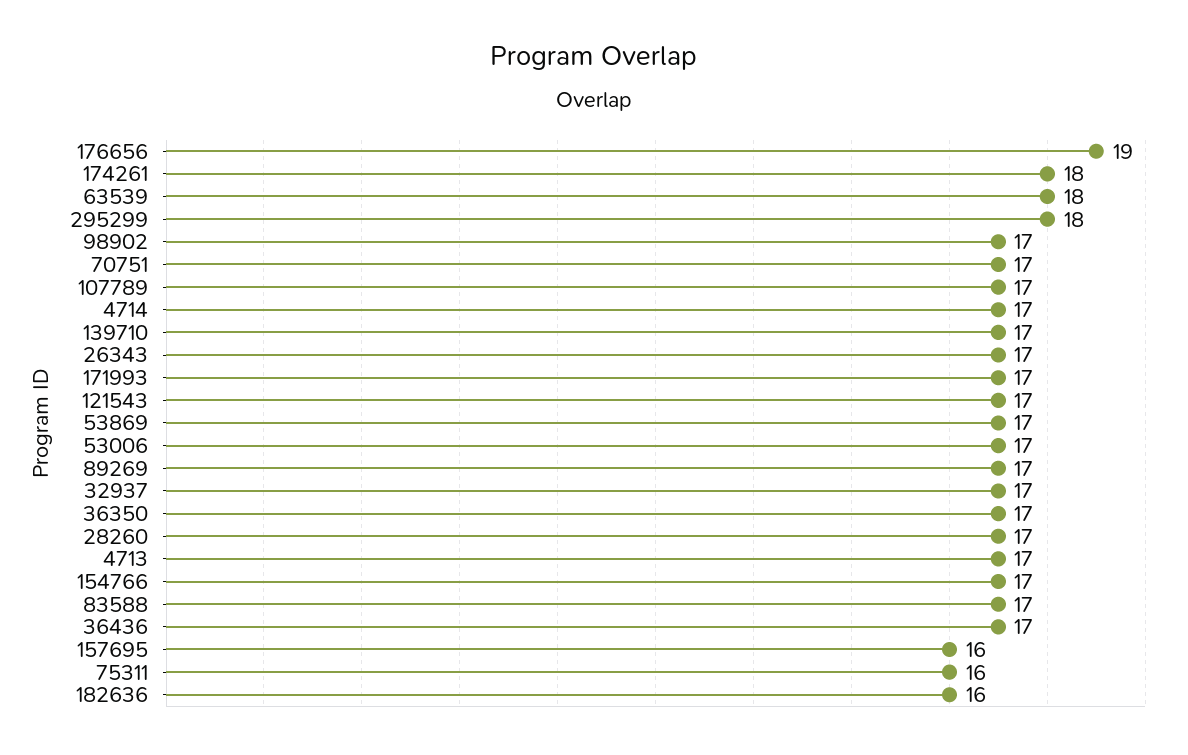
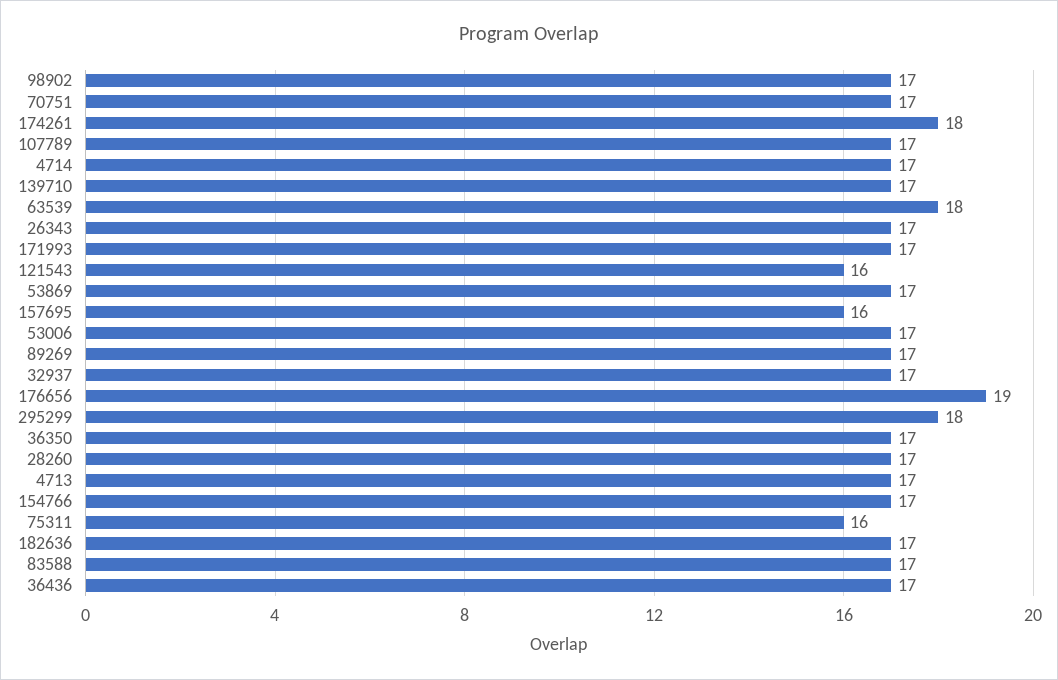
  {
    "176656": 19,
    "174261": 18,
    "63539": 18,
    "295299": 18,
    "98902": 17,
    "70751": 17,
    "107789": 17,
    "4714": 17,
    "139710": 17,
    "26343": 17,
    "171993": 17,
-   "121543": 17,
+   "121543": 16,
    "53869": 17,
    "53006": 17,
    "89269": 17,
    "32937": 17,
    "36350": 17,
    "28260": 17,
    "4713": 17,
    "154766": 17,
    "83588": 17,
    "36436": 17,
    "157695": 16,
    "75311": 16,
-   "182636": 16
+   "182636": 17
  }

